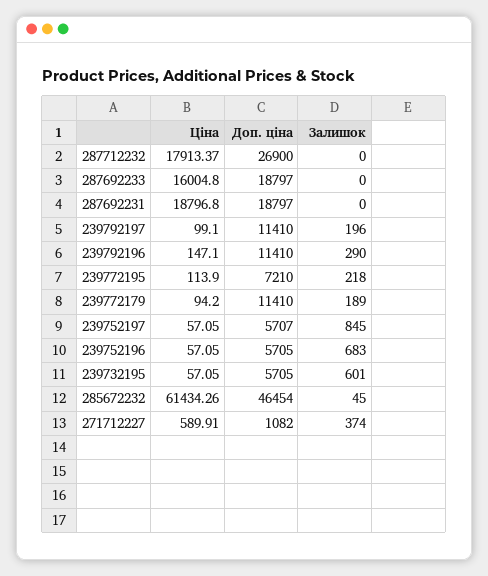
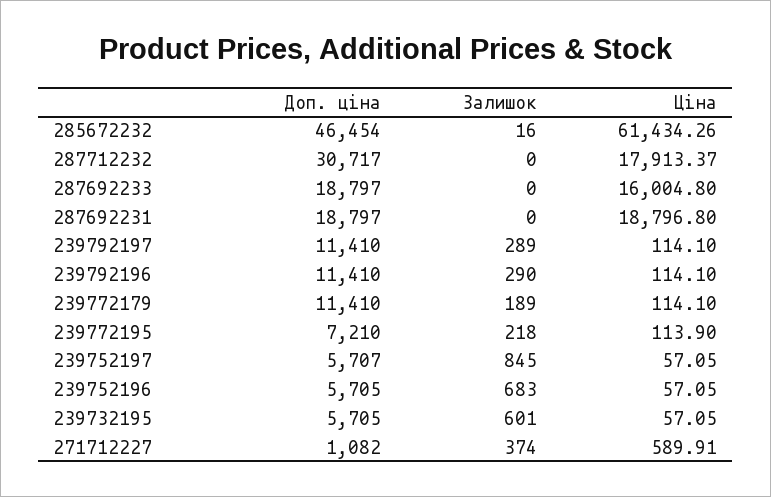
  {
    "Ціна": {
      "287712232": 17913.37,
      "287692233": 16004.8,
      "287692231": 18796.8,
-     "239792197": 99.1,
+     "239792197": 114.1,
-     "239792196": 147.1,
+     "239792196": 114.1,
      "239772195": 113.9,
-     "239772179": 94.2,
+     "239772179": 114.1,
      "239752197": 57.05,
      "239752196": 57.05,
      "239732195": 57.05,
      "285672232": 61434.26,
      "271712227": 589.91
    },
    "Доп. ціна": {
-     "287712232": 26900,
+     "287712232": 30717,
      "287692233": 18797,
      "287692231": 18797,
      "239792197": 11410,
      "239792196": 11410,
      "239772195": 7210,
      "239772179": 11410,
      "239752197": 5707,
      "239752196": 5705,
      "239732195": 5705,
      "285672232": 46454,
      "271712227": 1082
    },
    "Залишок": {
      "287712232": 0,
      "287692233": 0,
      "287692231": 0,
-     "239792197": 196,
+     "239792197": 289,
      "239792196": 290,
      "239772195": 218,
      "239772179": 189,
      "239752197": 845,
      "239752196": 683,
      "239732195": 601,
-     "285672232": 45,
+     "285672232": 16,
      "271712227": 374
    }
  }

